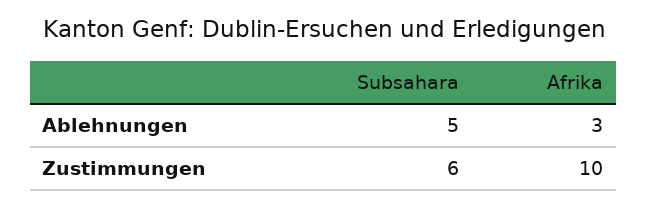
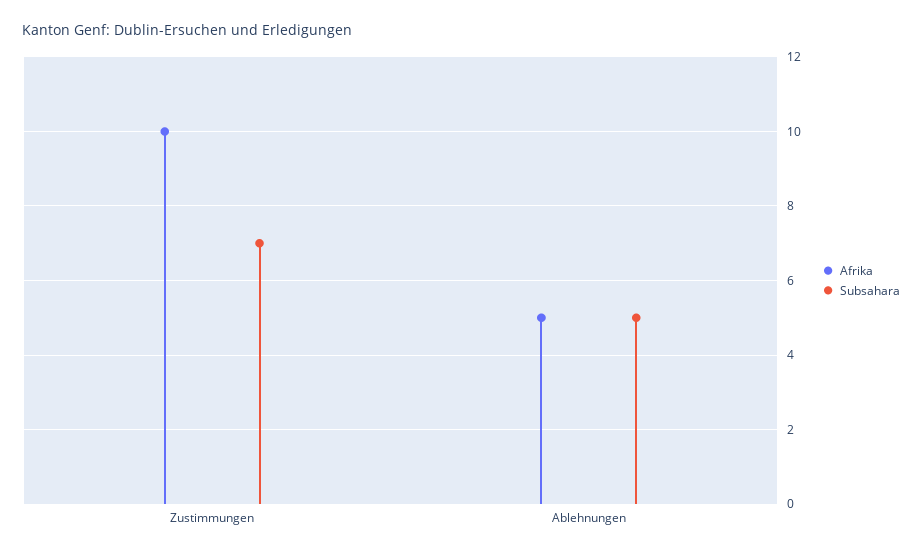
  {
    "Subsahara": {
      "Ablehnungen": 5,
-     "Zustimmungen": 6
+     "Zustimmungen": 7
    },
    "Afrika": {
-     "Ablehnungen": 3,
+     "Ablehnungen": 5,
      "Zustimmungen": 10
    }
  }

